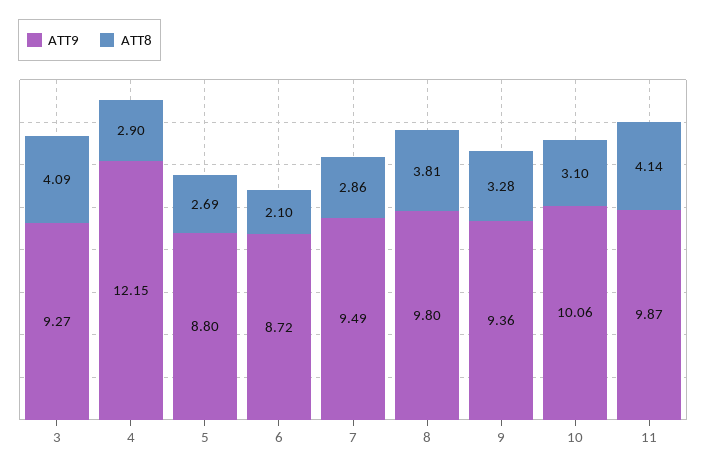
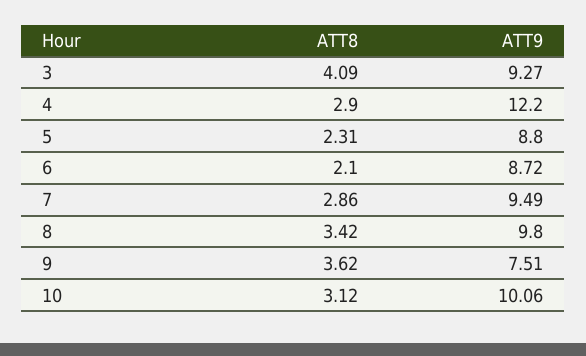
  {
    "ATT9": {
      "3": 9.27,
-     "4": 12.15,
+     "4": 12.2,
      "5": 8.8,
      "6": 8.72,
      "7": 9.49,
      "8": 9.8,
-     "9": 9.36,
+     "9": 7.51,
-     "10": 10.06,
+     "10": 10.06
-     "11": 9.87
    },
    "ATT8": {
      "3": 4.09,
      "4": 2.9,
-     "5": 2.69,
+     "5": 2.31,
      "6": 2.1,
      "7": 2.86,
-     "8": 3.81,
+     "8": 3.42,
-     "9": 3.28,
+     "9": 3.62,
-     "10": 3.1,
+     "10": 3.12
-     "11": 4.14
    }
  }

